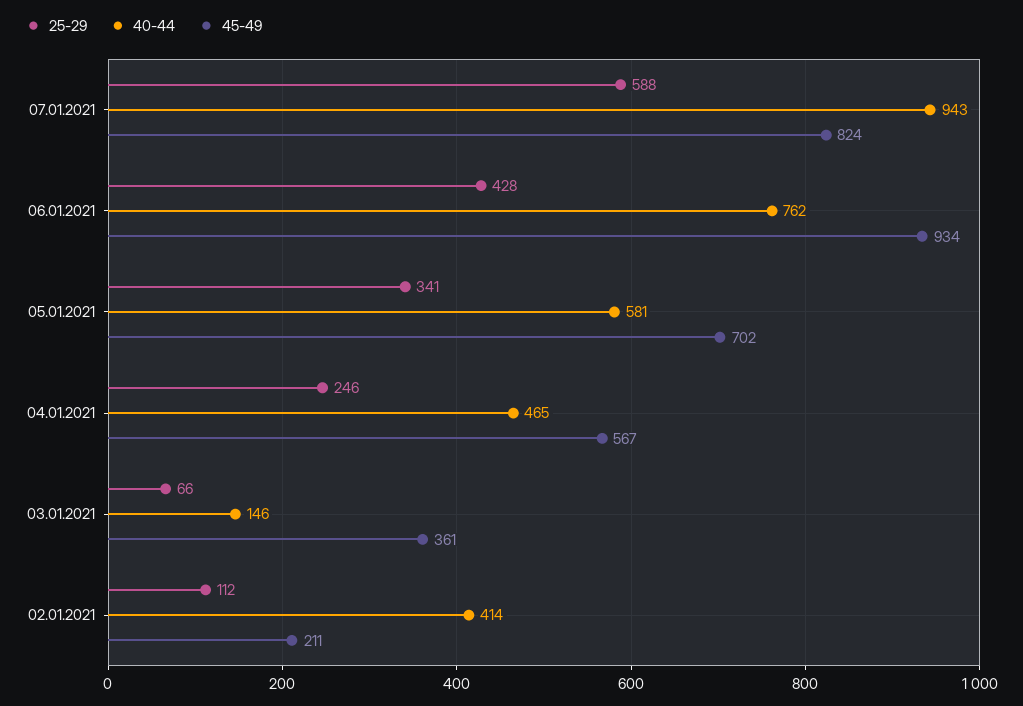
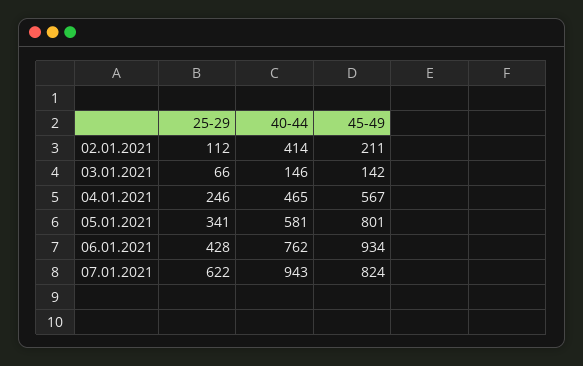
  {
    "25-29": {
-     "07.01.2021": 588,
+     "07.01.2021": 622,
      "06.01.2021": 428,
      "05.01.2021": 341,
      "04.01.2021": 246,
      "03.01.2021": 66,
      "02.01.2021": 112
    },
    "40-44": {
      "07.01.2021": 943,
      "06.01.2021": 762,
      "05.01.2021": 581,
      "04.01.2021": 465,
      "03.01.2021": 146,
      "02.01.2021": 414
    },
    "45-49": {
      "07.01.2021": 824,
      "06.01.2021": 934,
-     "05.01.2021": 702,
+     "05.01.2021": 801,
      "04.01.2021": 567,
-     "03.01.2021": 361,
+     "03.01.2021": 142,
      "02.01.2021": 211
    }
  }

